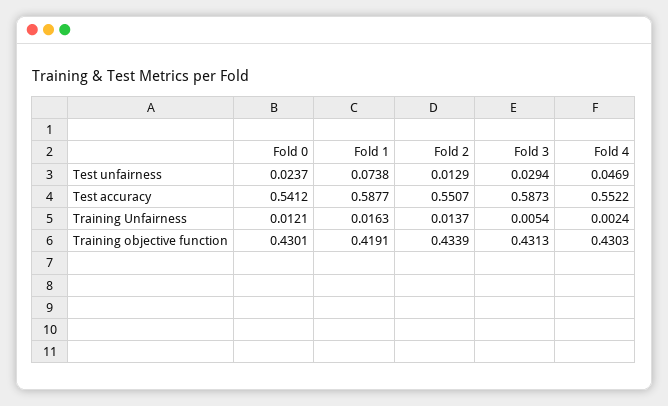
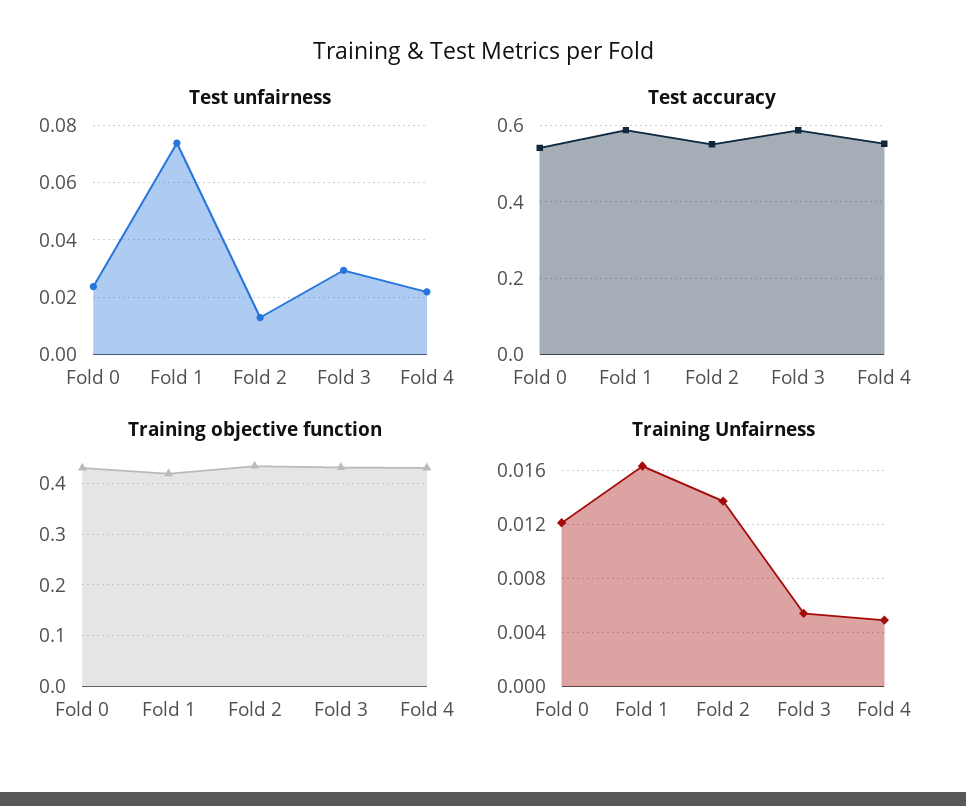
  {
    "Test unfairness": {
      "Fold 0": 0.0237,
      "Fold 1": 0.0738,
      "Fold 2": 0.0129,
      "Fold 3": 0.0294,
-     "Fold 4": 0.0469
+     "Fold 4": 0.0225
    },
    "Test accuracy": {
      "Fold 0": 0.5412,
      "Fold 1": 0.5877,
      "Fold 2": 0.5507,
      "Fold 3": 0.5873,
      "Fold 4": 0.5522
    },
    "Training Unfairness": {
      "Fold 0": 0.0121,
      "Fold 1": 0.0163,
      "Fold 2": 0.0137,
      "Fold 3": 0.0054,
-     "Fold 4": 0.0024
+     "Fold 4": 0.005
    },
    "Training objective function": {
      "Fold 0": 0.4301,
      "Fold 1": 0.4191,
      "Fold 2": 0.4339,
      "Fold 3": 0.4313,
      "Fold 4": 0.4303
    }
  }

